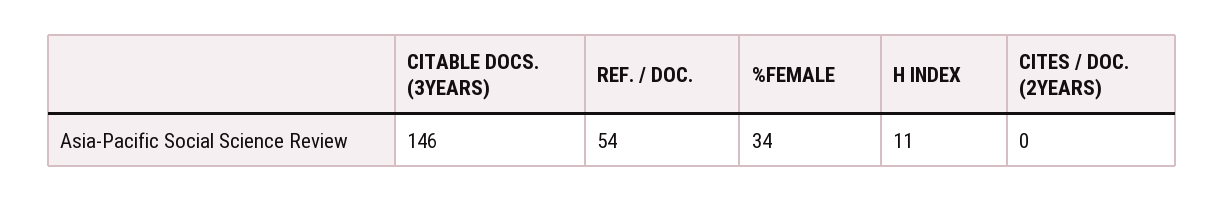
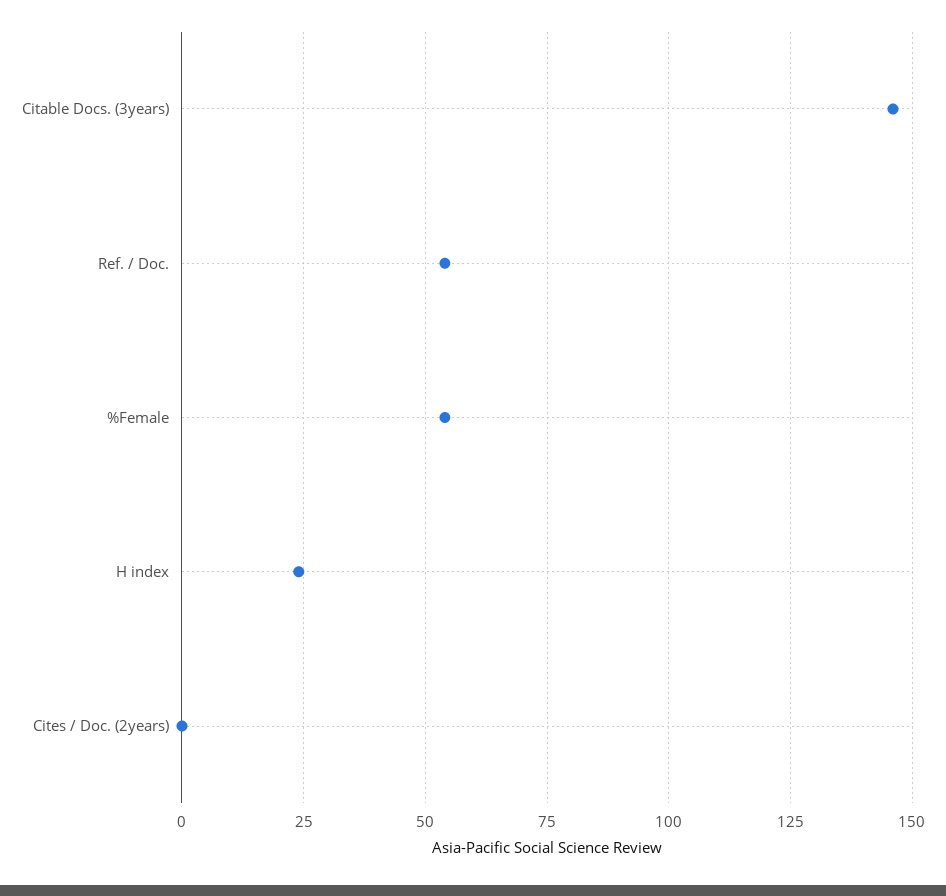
  {
    "CITABLE DOCS. (3YEARS)": 146,
    "REF. / DOC.": 54,
-   "%FEMALE": 34,
+   "%FEMALE": 55,
-   "H INDEX": 11,
+   "H INDEX": 25,
    "CITES / DOC. (2YEARS)": 0
  }

